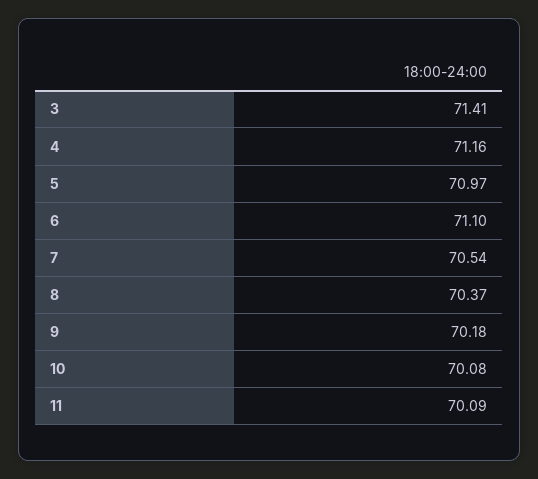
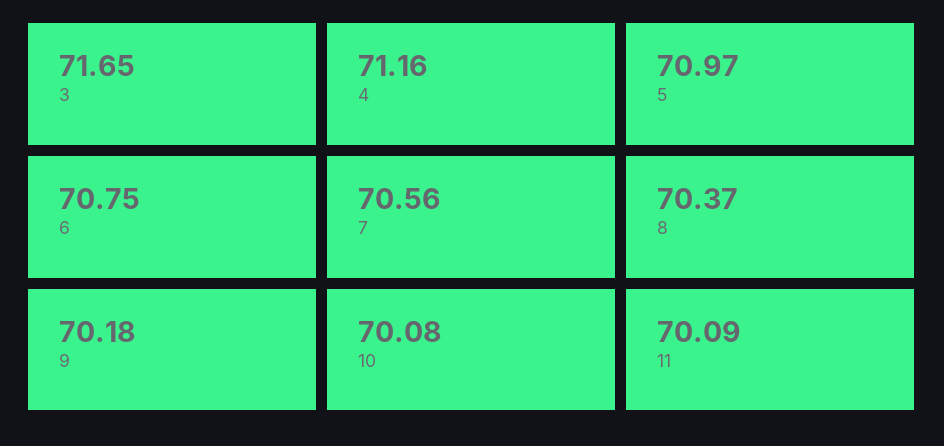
  {
-   "3": 71.41,
+   "3": 71.65,
    "4": 71.16,
    "5": 70.97,
-   "6": 71.1,
+   "6": 70.75,
-   "7": 70.54,
+   "7": 70.56,
    "8": 70.37,
    "9": 70.18,
    "10": 70.08,
    "11": 70.09
  }

